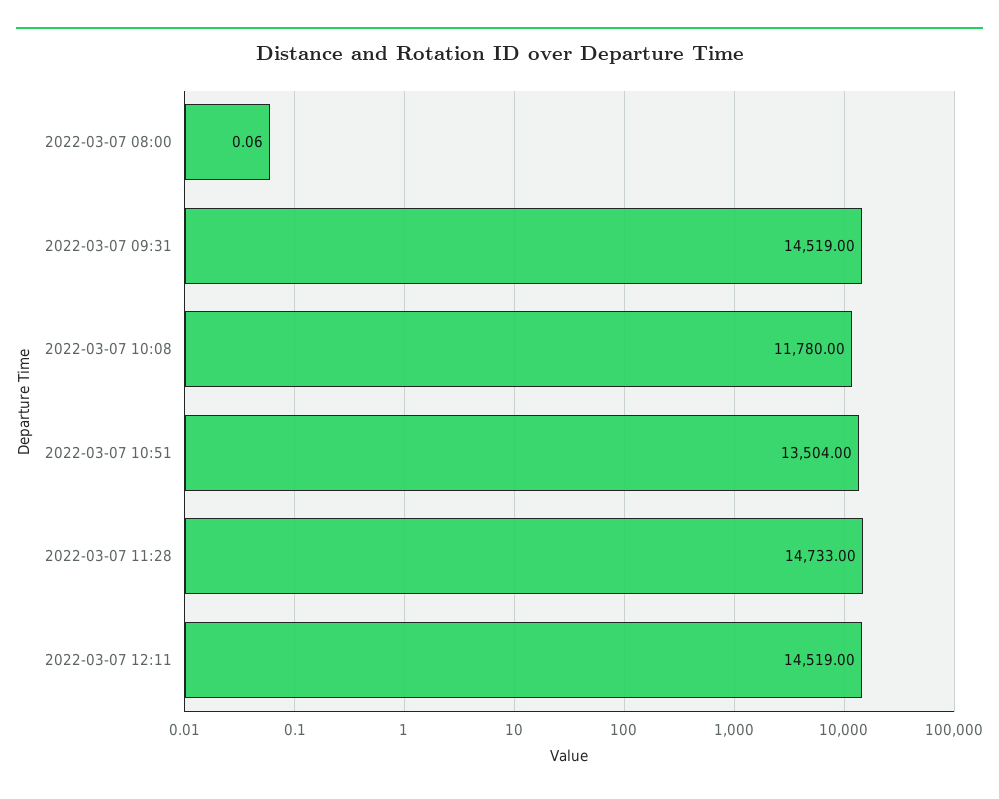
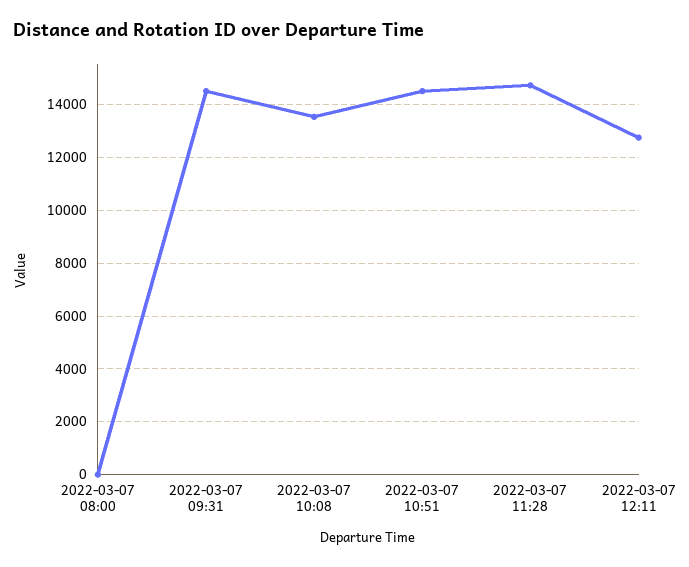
  {
    "2022-03-07 08:00": 0.06,
    "2022-03-07 09:31": 14519,
-   "2022-03-07 10:08": 11780,
+   "2022-03-07 10:08": 13500,
-   "2022-03-07 10:51": 13504,
+   "2022-03-07 10:51": 14500,
    "2022-03-07 11:28": 14733,
-   "2022-03-07 12:11": 14519
+   "2022-03-07 12:11": 12750
  }

